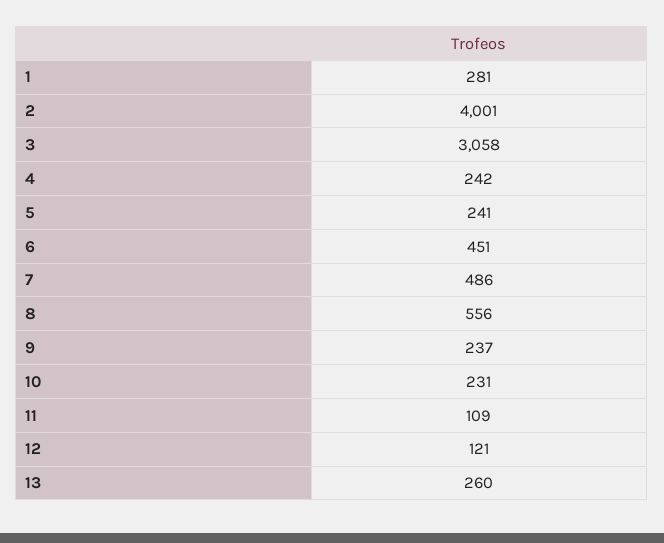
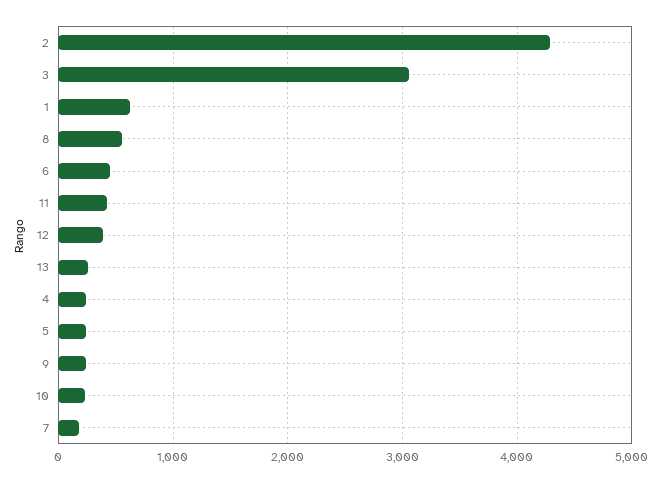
  {
-   "1": 281,
+   "1": 600,
-   "2": 4001,
+   "2": 4300,
    "3": 3058,
    "4": 242,
    "5": 241,
    "6": 451,
-   "7": 486,
+   "7": 200,
    "8": 556,
    "9": 237,
    "10": 231,
-   "11": 109,
+   "11": 400,
-   "12": 121,
+   "12": 400,
    "13": 260
  }

